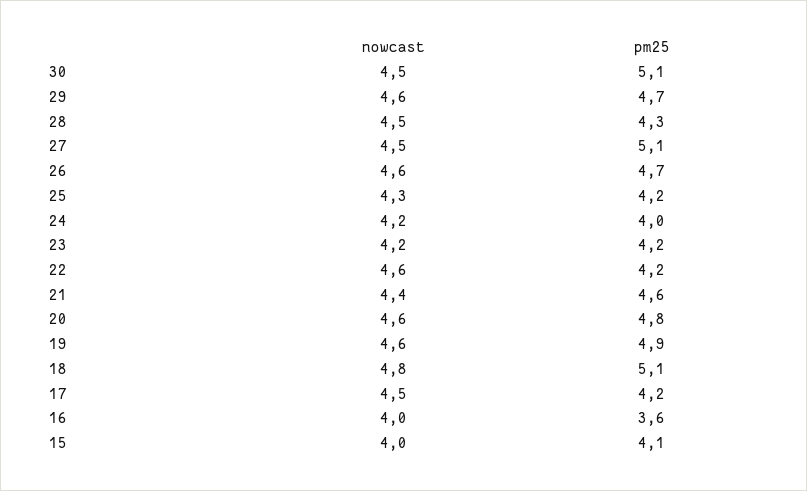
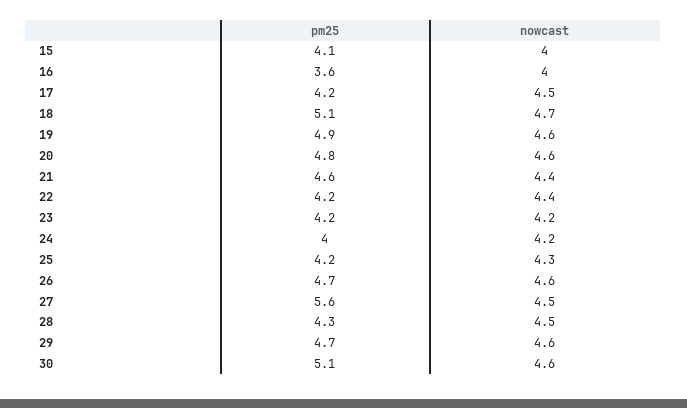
  {
    "nowcast": {
-     "30": 4.5,
+     "30": 4.6,
      "29": 4.6,
      "28": 4.5,
      "27": 4.5,
      "26": 4.6,
      "25": 4.3,
      "24": 4.2,
      "23": 4.2,
-     "22": 4.6,
+     "22": 4.4,
      "21": 4.4,
      "20": 4.6,
      "19": 4.6,
-     "18": 4.8,
+     "18": 4.7,
      "17": 4.5,
      "16": 4,
      "15": 4
    },
    "pm25": {
      "30": 5.1,
      "29": 4.7,
      "28": 4.3,
-     "27": 5.1,
+     "27": 5.6,
      "26": 4.7,
      "25": 4.2,
      "24": 4,
      "23": 4.2,
      "22": 4.2,
      "21": 4.6,
      "20": 4.8,
      "19": 4.9,
      "18": 5.1,
      "17": 4.2,
      "16": 3.6,
      "15": 4.1
    }
  }

